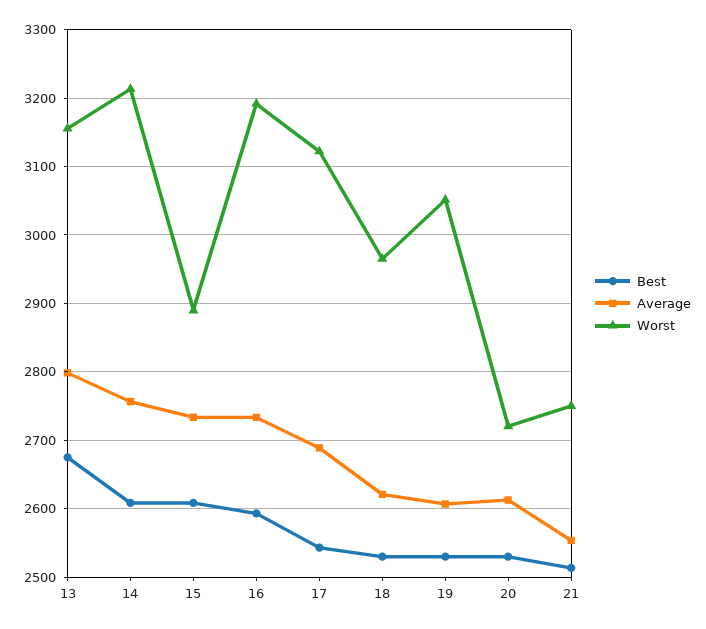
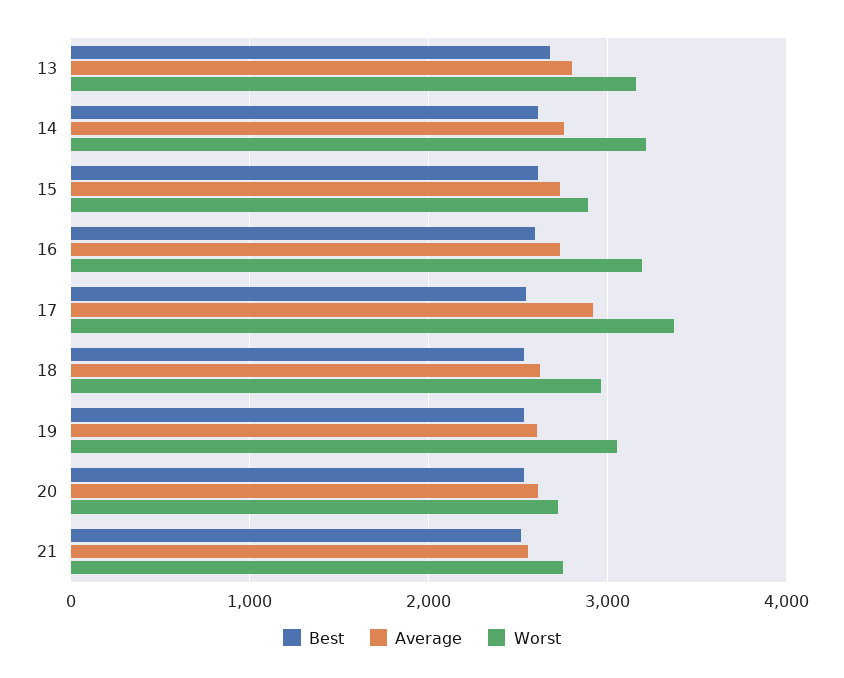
  {
    "Best": {
      "13": 2680,
      "14": 2610,
      "15": 2610,
      "16": 2590,
      "17": 2540,
      "18": 2530,
      "19": 2530,
      "20": 2530,
      "21": 2510
    },
    "Average": {
      "13": 2800,
      "14": 2760,
      "15": 2730,
      "16": 2730,
-     "17": 2690,
+     "17": 2900,
      "18": 2620,
      "19": 2610,
      "20": 2610,
      "21": 2550
    },
    "Worst": {
      "13": 3160,
      "14": 3210,
      "15": 2890,
      "16": 3190,
-     "17": 3120,
+     "17": 3400,
      "18": 2960,
      "19": 3050,
      "20": 2720,
      "21": 2750
    }
  }

